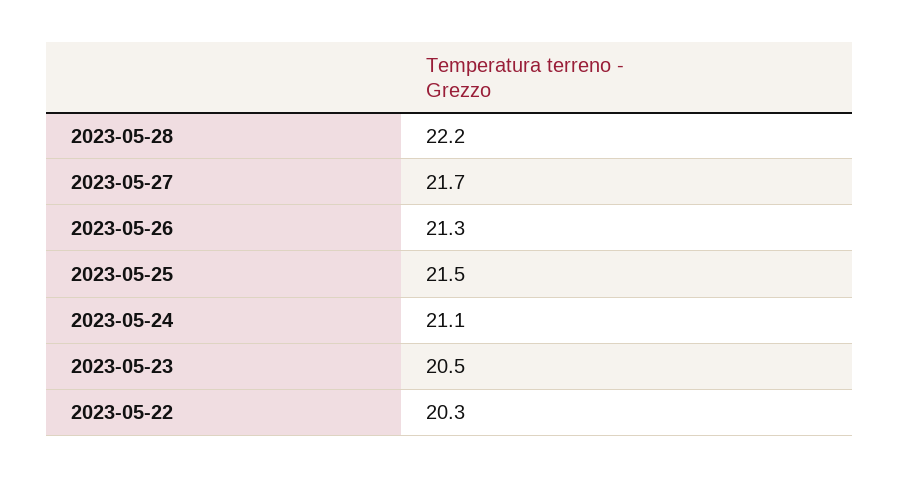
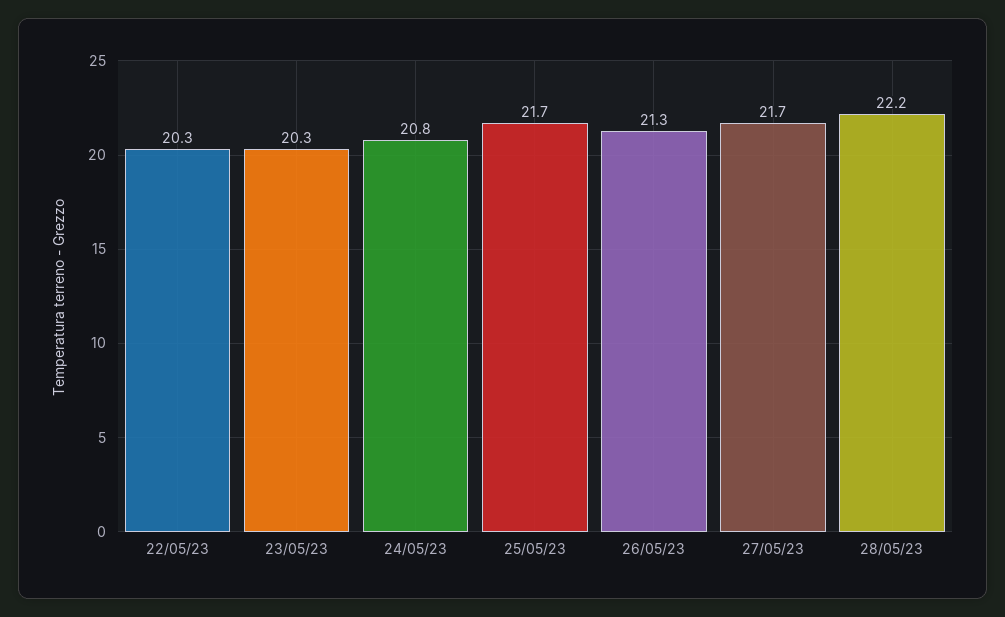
  {
    "2023-05-28": 22.2,
    "2023-05-27": 21.7,
    "2023-05-26": 21.3,
-   "2023-05-25": 21.5,
+   "2023-05-25": 21.7,
-   "2023-05-24": 21.1,
+   "2023-05-24": 20.8,
-   "2023-05-23": 20.5,
+   "2023-05-23": 20.3,
    "2023-05-22": 20.3
  }

